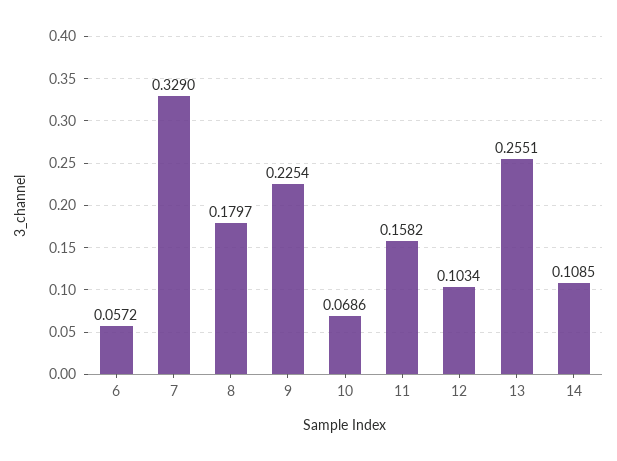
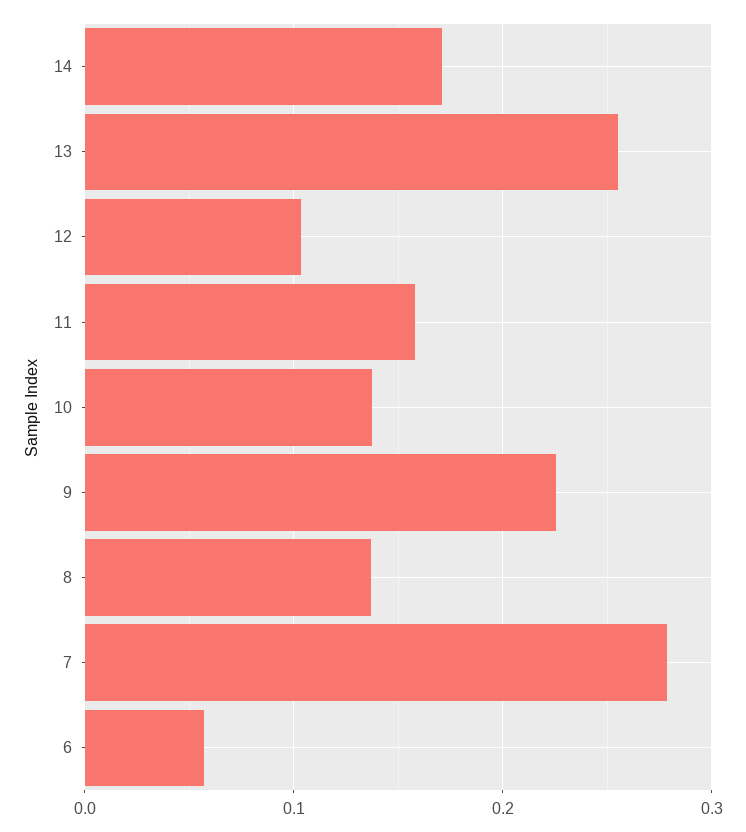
  {
    "6": 0.0572,
-   "7": 0.329,
+   "7": 0.28,
-   "8": 0.1797,
+   "8": 0.14,
    "9": 0.2254,
-   "10": 0.0686,
+   "10": 0.14,
    "11": 0.1582,
    "12": 0.1034,
    "13": 0.2551,
-   "14": 0.1085
+   "14": 0.17
  }

